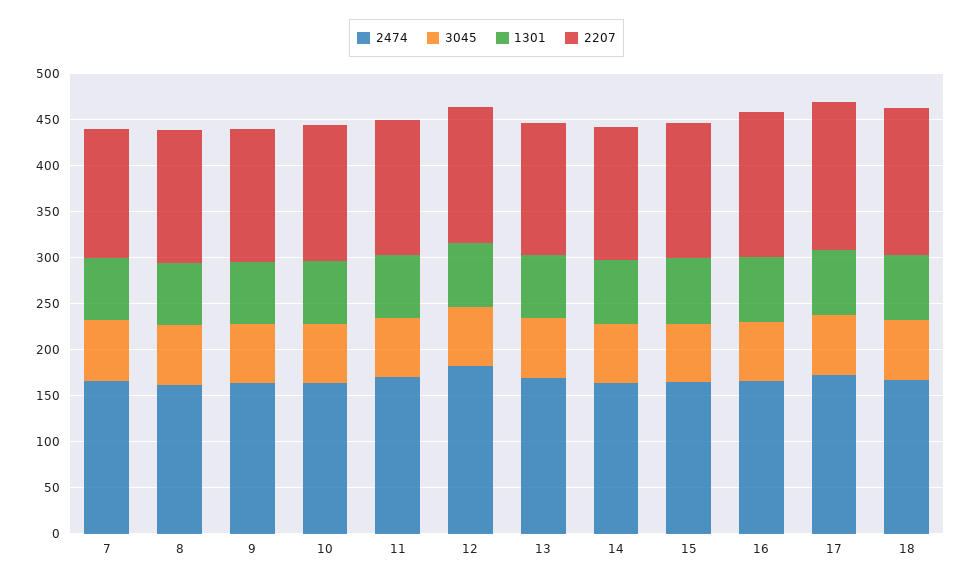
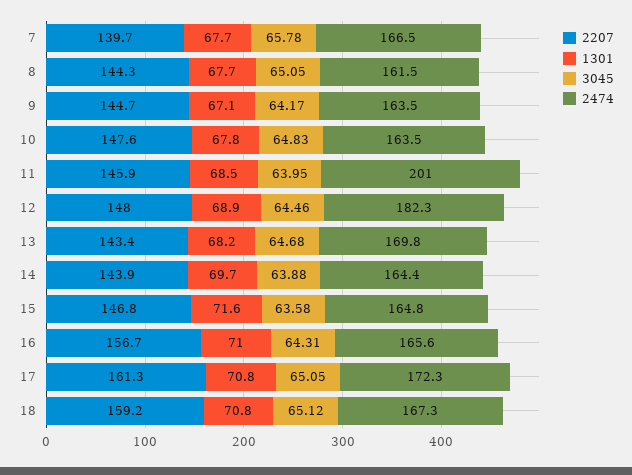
  {
    "2474": {
      "7": 166.5,
      "8": 161.5,
      "9": 163.5,
      "10": 163.5,
-     "11": 170,
+     "11": 201,
      "12": 182.3,
      "13": 169.8,
      "14": 164.4,
      "15": 164.8,
      "16": 165.6,
      "17": 172.3,
      "18": 167.3
    },
    "3045": {
      "7": 65.78,
      "8": 65.05,
      "9": 64.17,
      "10": 64.83,
      "11": 63.95,
      "12": 64.46,
      "13": 64.68,
      "14": 63.88,
      "15": 63.58,
      "16": 64.31,
      "17": 65.05,
      "18": 65.12
    },
    "1301": {
      "7": 67.7,
      "8": 67.7,
      "9": 67.1,
      "10": 67.8,
      "11": 68.5,
      "12": 68.9,
      "13": 68.2,
      "14": 69.7,
      "15": 71.6,
      "16": 71,
      "17": 70.8,
      "18": 70.8
    },
    "2207": {
      "7": 139.7,
      "8": 144.3,
      "9": 144.7,
      "10": 147.6,
      "11": 145.9,
      "12": 148,
      "13": 143.4,
      "14": 143.9,
      "15": 146.8,
      "16": 156.7,
      "17": 161.3,
      "18": 159.2
    }
  }

